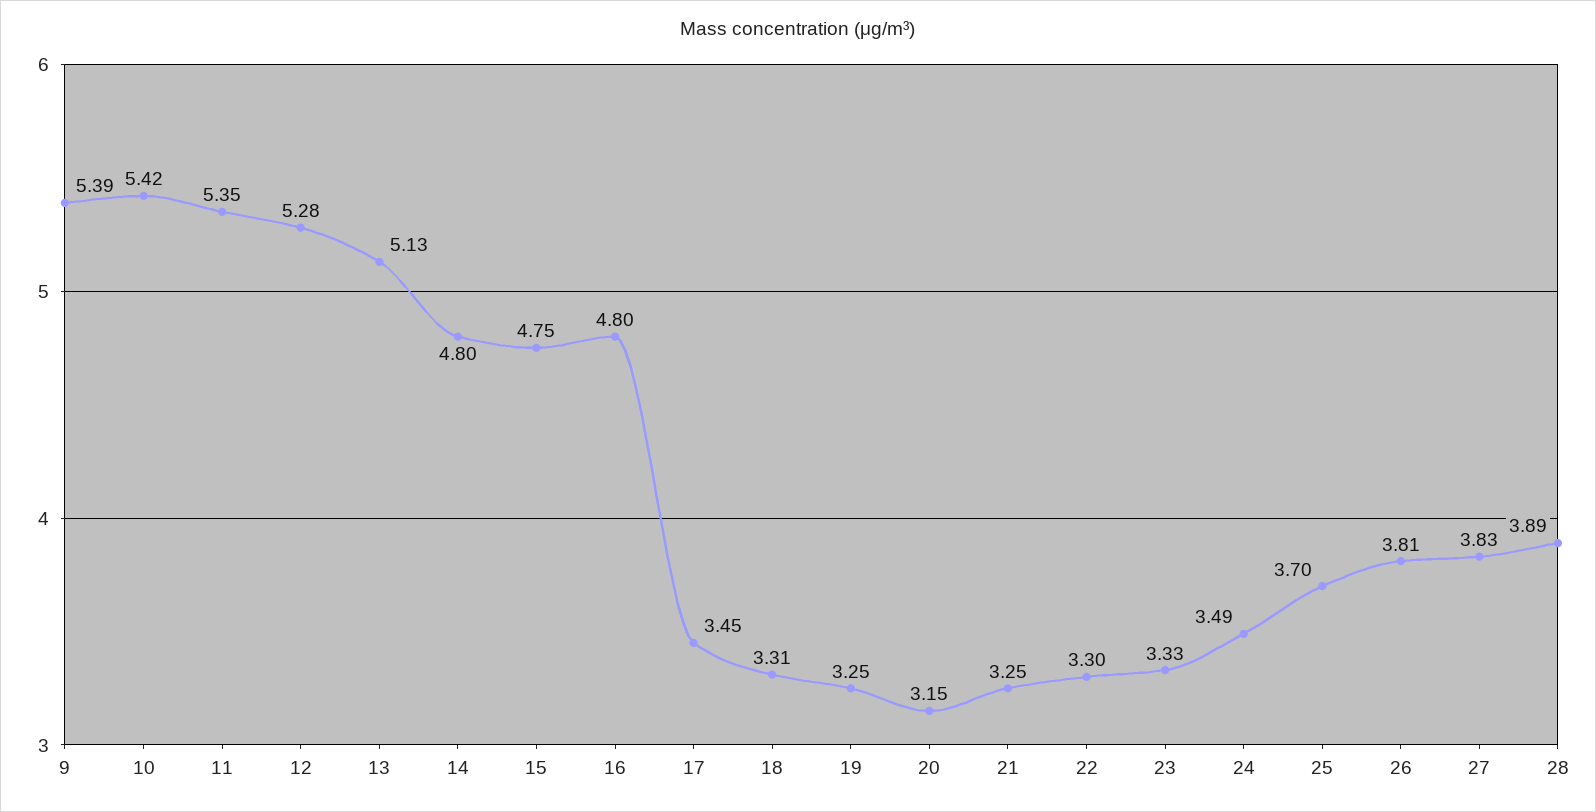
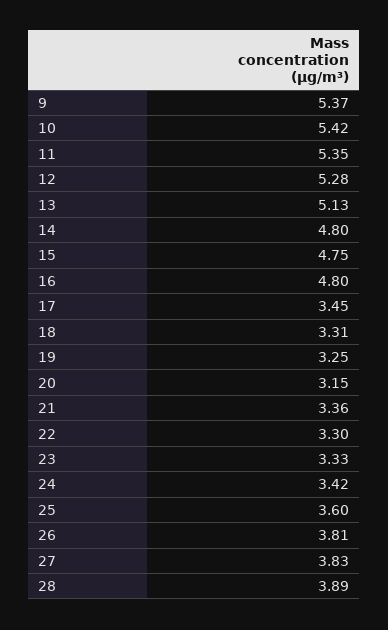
  {
-   "9": 5.39,
+   "9": 5.37,
    "10": 5.42,
    "11": 5.35,
    "12": 5.28,
    "13": 5.13,
    "14": 4.8,
    "15": 4.75,
    "16": 4.8,
    "17": 3.45,
    "18": 3.31,
    "19": 3.25,
    "20": 3.15,
-   "21": 3.25,
+   "21": 3.36,
    "22": 3.3,
    "23": 3.33,
-   "24": 3.49,
+   "24": 3.42,
-   "25": 3.7,
+   "25": 3.6,
    "26": 3.81,
    "27": 3.83,
    "28": 3.89
  }

